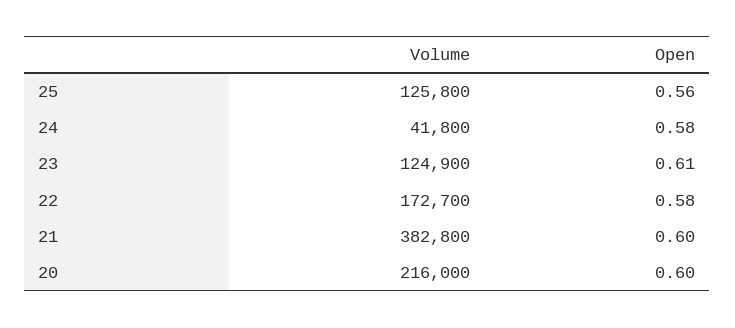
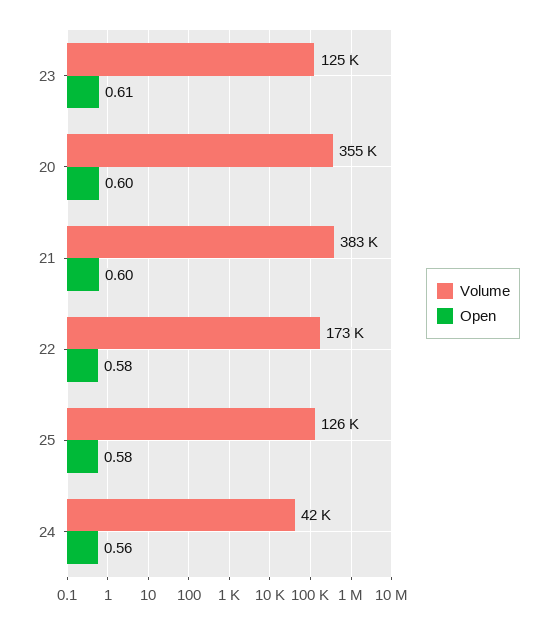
  {
    "Volume": {
      "25": 125800,
      "24": 41800,
      "23": 124900,
      "22": 172700,
      "21": 382800,
-     "20": 216000
+     "20": 355000
    },
    "Open": {
-     "25": 0.56,
+     "25": 0.58,
-     "24": 0.58,
+     "24": 0.56,
      "23": 0.61,
      "22": 0.58,
      "21": 0.6,
      "20": 0.6
    }
  }

